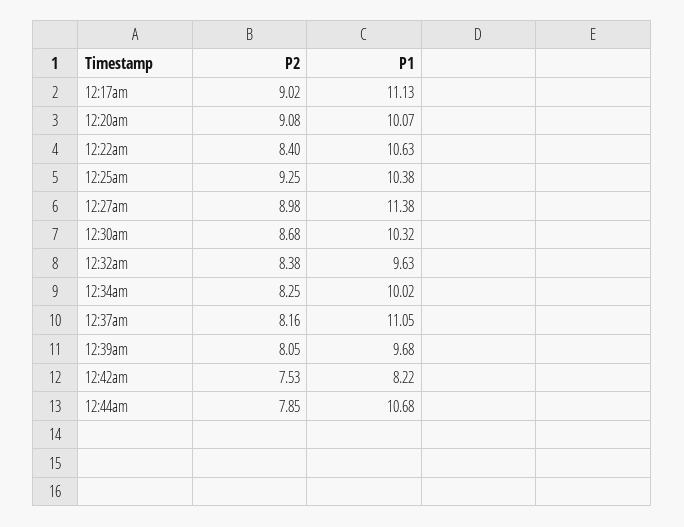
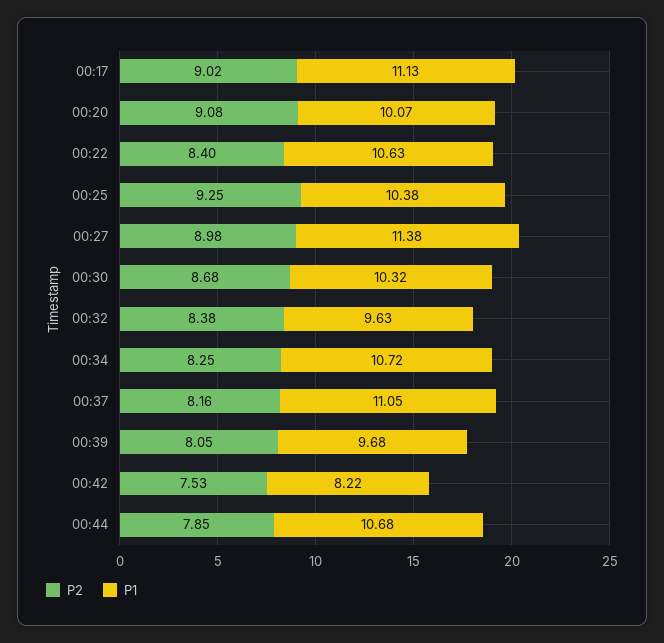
  {
    "P2": {
      "12:17am": 9.02,
      "12:20am": 9.08,
      "12:22am": 8.4,
      "12:25am": 9.25,
      "12:27am": 8.98,
      "12:30am": 8.68,
      "12:32am": 8.38,
      "12:34am": 8.25,
      "12:37am": 8.16,
      "12:39am": 8.05,
      "12:42am": 7.53,
      "12:44am": 7.85
    },
    "P1": {
      "12:17am": 11.13,
      "12:20am": 10.07,
      "12:22am": 10.63,
      "12:25am": 10.38,
      "12:27am": 11.38,
      "12:30am": 10.32,
      "12:32am": 9.63,
-     "12:34am": 10.02,
+     "12:34am": 10.72,
      "12:37am": 11.05,
      "12:39am": 9.68,
      "12:42am": 8.22,
      "12:44am": 10.68
    }
  }

